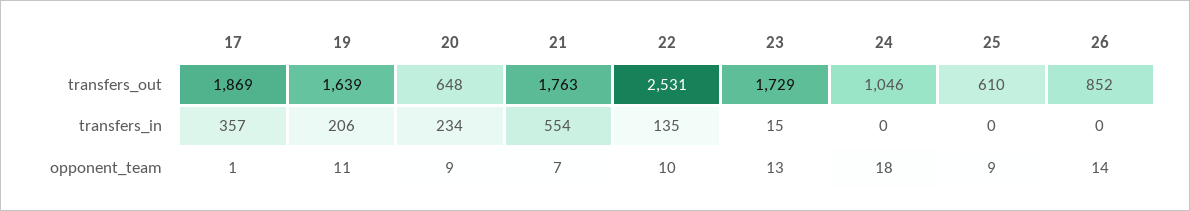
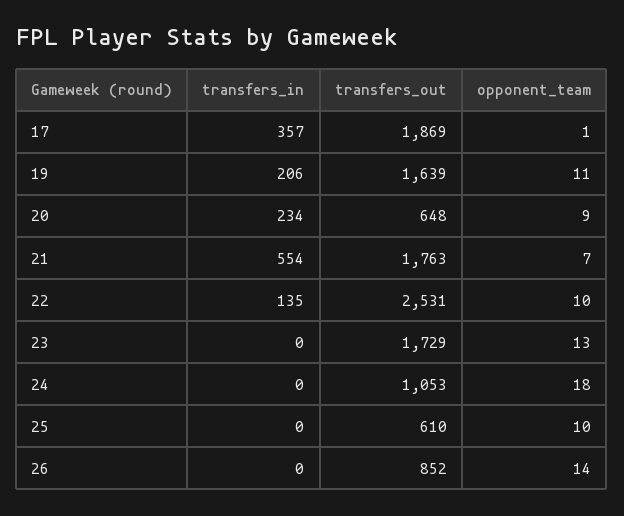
  {
    "17": {
      "transfers_out": 1869,
      "transfers_in": 357,
      "opponent_team": 1
    },
    "19": {
      "transfers_out": 1639,
      "transfers_in": 206,
      "opponent_team": 11
    },
    "20": {
      "transfers_out": 648,
      "transfers_in": 234,
      "opponent_team": 9
    },
    "21": {
      "transfers_out": 1763,
      "transfers_in": 554,
      "opponent_team": 7
    },
    "22": {
      "transfers_out": 2531,
      "transfers_in": 135,
      "opponent_team": 10
    },
    "23": {
      "transfers_out": 1729,
-     "transfers_in": 15,
+     "transfers_in": 0,
      "opponent_team": 13
    },
    "24": {
-     "transfers_out": 1046,
+     "transfers_out": 1053,
      "transfers_in": 0,
      "opponent_team": 18
    },
    "25": {
      "transfers_out": 610,
      "transfers_in": 0,
-     "opponent_team": 9
+     "opponent_team": 10
    },
    "26": {
      "transfers_out": 852,
      "transfers_in": 0,
      "opponent_team": 14
    }
  }

